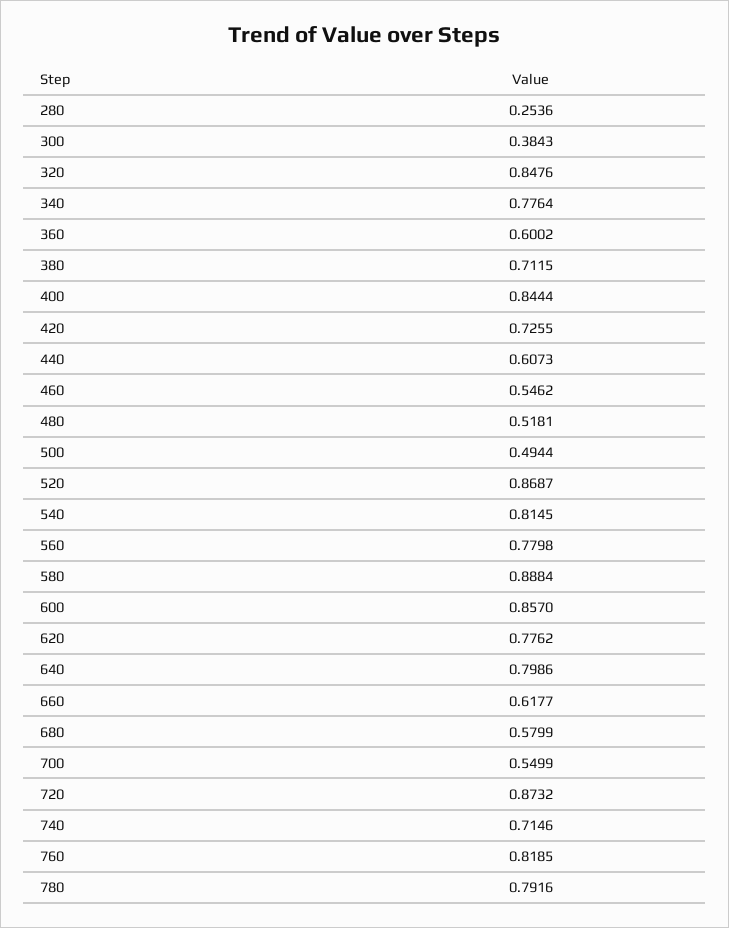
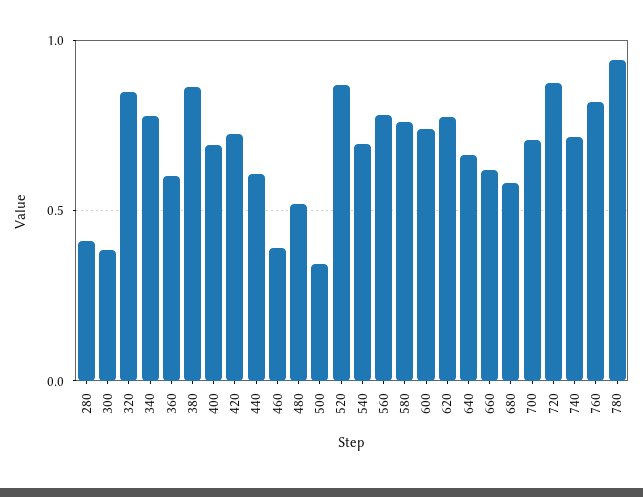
  {
-   "280": 0.2536,
+   "280": 0.4,
    "300": 0.3843,
    "320": 0.8476,
    "340": 0.7764,
    "360": 0.6002,
-   "380": 0.7115,
+   "380": 0.85,
-   "400": 0.8444,
+   "400": 0.7,
    "420": 0.7255,
    "440": 0.6073,
-   "460": 0.5462,
+   "460": 0.4,
    "480": 0.5181,
-   "500": 0.4944,
+   "500": 0.35,
    "520": 0.8687,
-   "540": 0.8145,
+   "540": 0.7,
    "560": 0.7798,
-   "580": 0.8884,
+   "580": 0.75,
-   "600": 0.857,
+   "600": 0.75,
    "620": 0.7762,
-   "640": 0.7986,
+   "640": 0.65,
    "660": 0.6177,
    "680": 0.5799,
-   "700": 0.5499,
+   "700": 0.7,
    "720": 0.8732,
    "740": 0.7146,
    "760": 0.8185,
-   "780": 0.7916
+   "780": 0.95
  }

